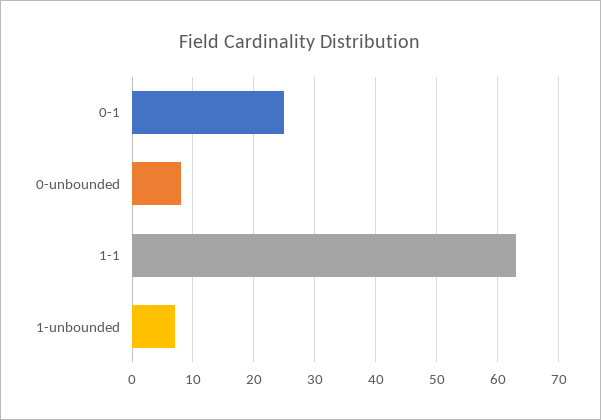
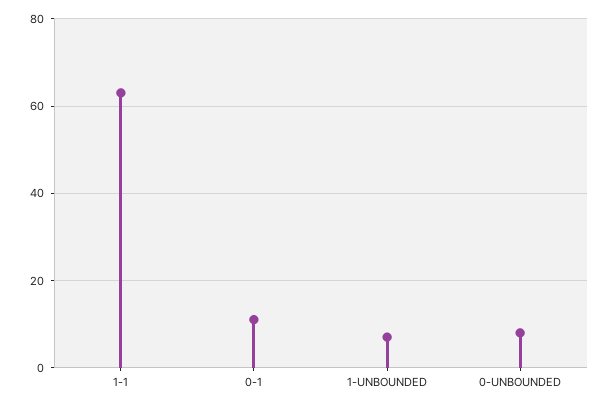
  {
-   "0-1": 25,
+   "0-1": 10,
    "0-unbounded": 8,
    "1-1": 63,
    "1-unbounded": 7
  }

